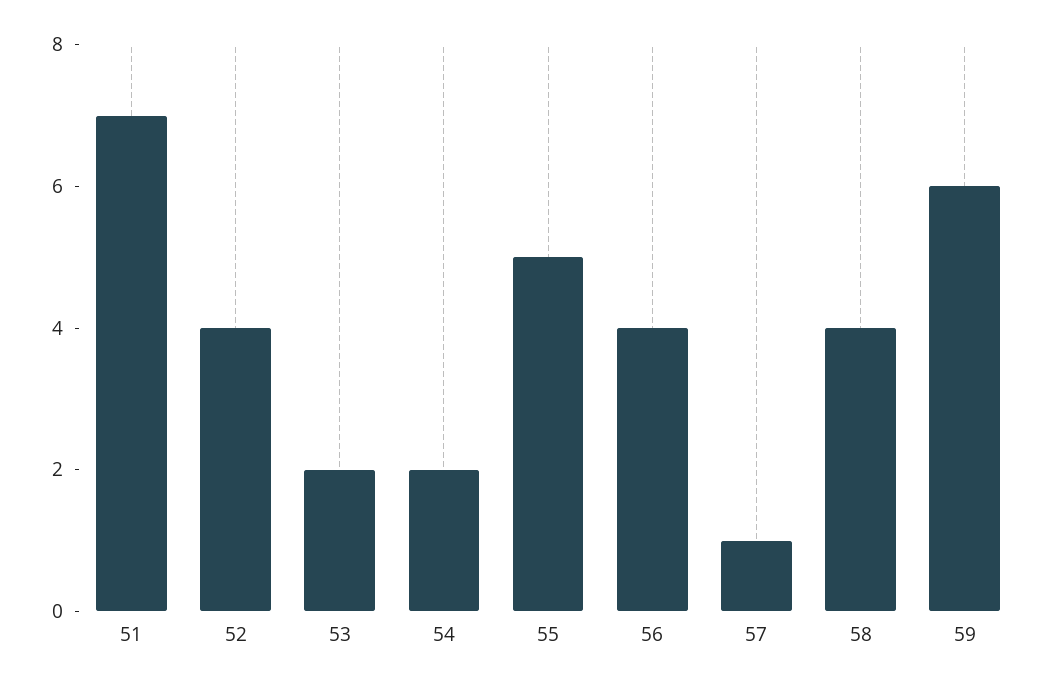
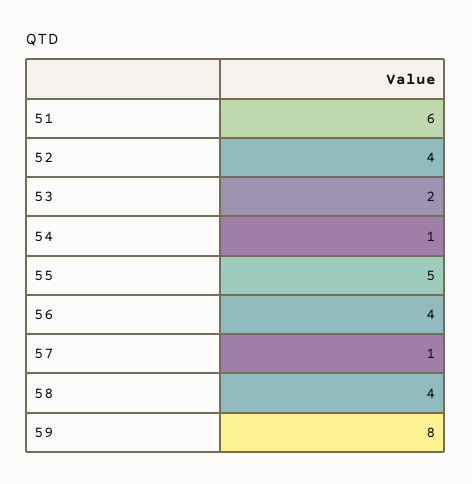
  {
-   "51": 7,
+   "51": 6,
    "52": 4,
    "53": 2,
-   "54": 2,
+   "54": 1,
    "55": 5,
    "56": 4,
    "57": 1,
    "58": 4,
-   "59": 6
+   "59": 8
  }

